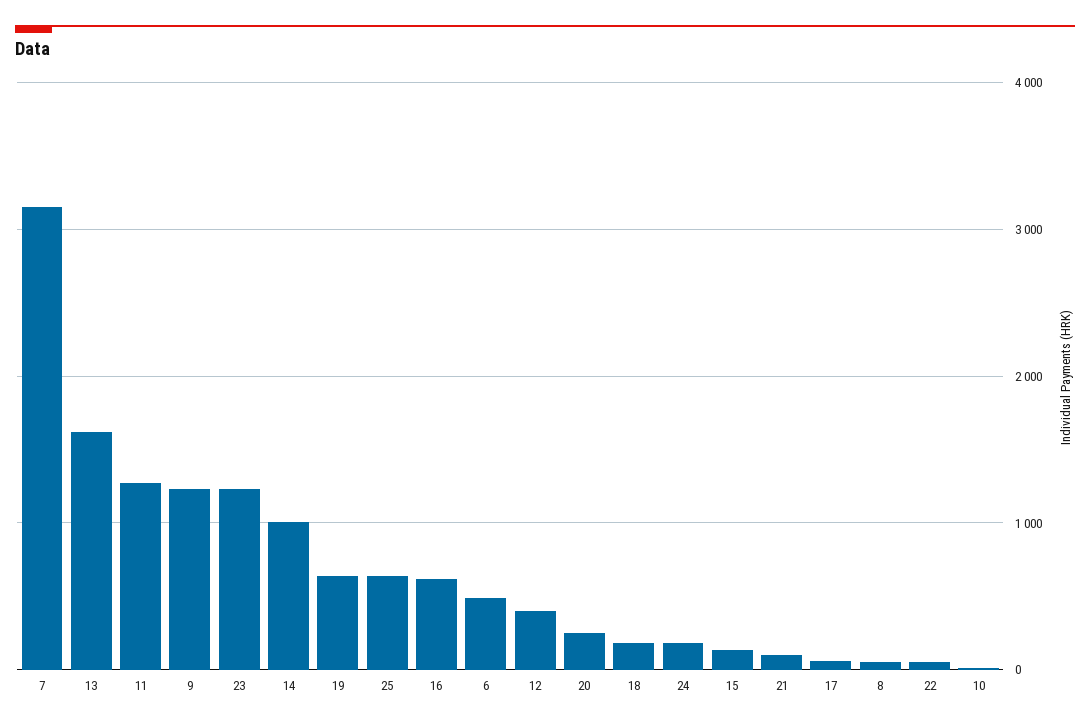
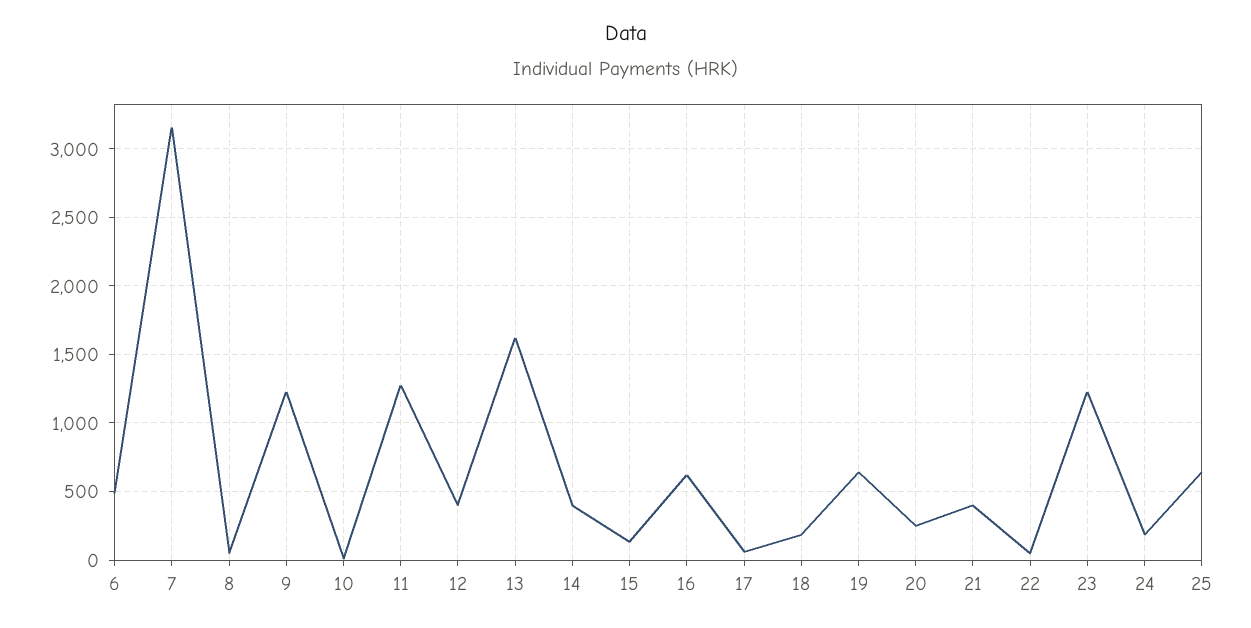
  {
    "7": 3150,
    "13": 1600,
    "11": 1250,
    "9": 1250,
    "23": 1250,
-   "14": 1000,
+   "14": 400,
    "19": 650,
    "25": 650,
    "16": 600,
    "6": 500,
    "12": 400,
    "20": 250,
    "18": 200,
    "24": 200,
    "15": 150,
-   "21": 100,
+   "21": 400,
    "17": 50,
    "8": 50,
    "22": 50,
    "10": 0
  }

